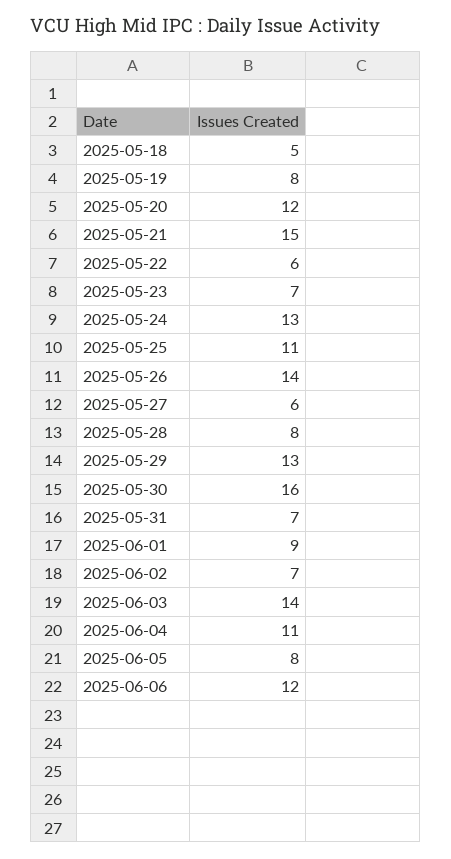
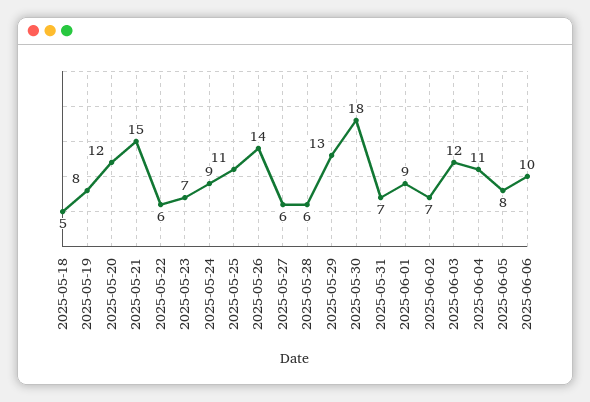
  {
    "2025-05-18": 5,
    "2025-05-19": 8,
    "2025-05-20": 12,
    "2025-05-21": 15,
    "2025-05-22": 6,
    "2025-05-23": 7,
-   "2025-05-24": 13,
+   "2025-05-24": 9,
    "2025-05-25": 11,
    "2025-05-26": 14,
    "2025-05-27": 6,
-   "2025-05-28": 8,
+   "2025-05-28": 6,
    "2025-05-29": 13,
-   "2025-05-30": 16,
+   "2025-05-30": 18,
    "2025-05-31": 7,
    "2025-06-01": 9,
    "2025-06-02": 7,
-   "2025-06-03": 14,
+   "2025-06-03": 12,
    "2025-06-04": 11,
    "2025-06-05": 8,
-   "2025-06-06": 12
+   "2025-06-06": 10
  }

